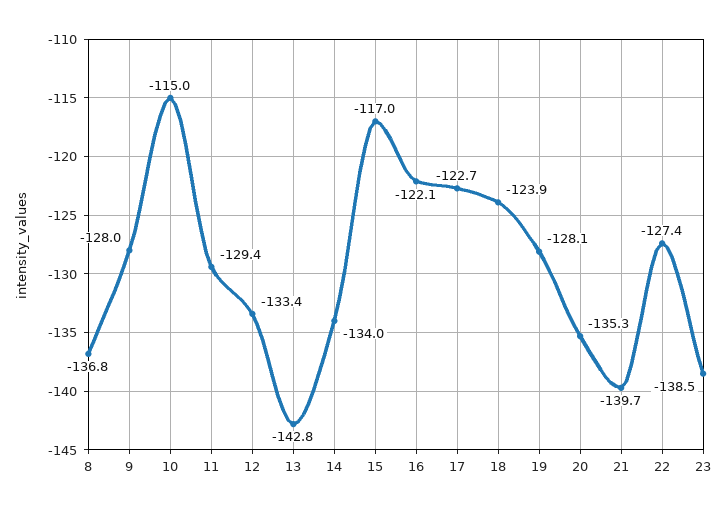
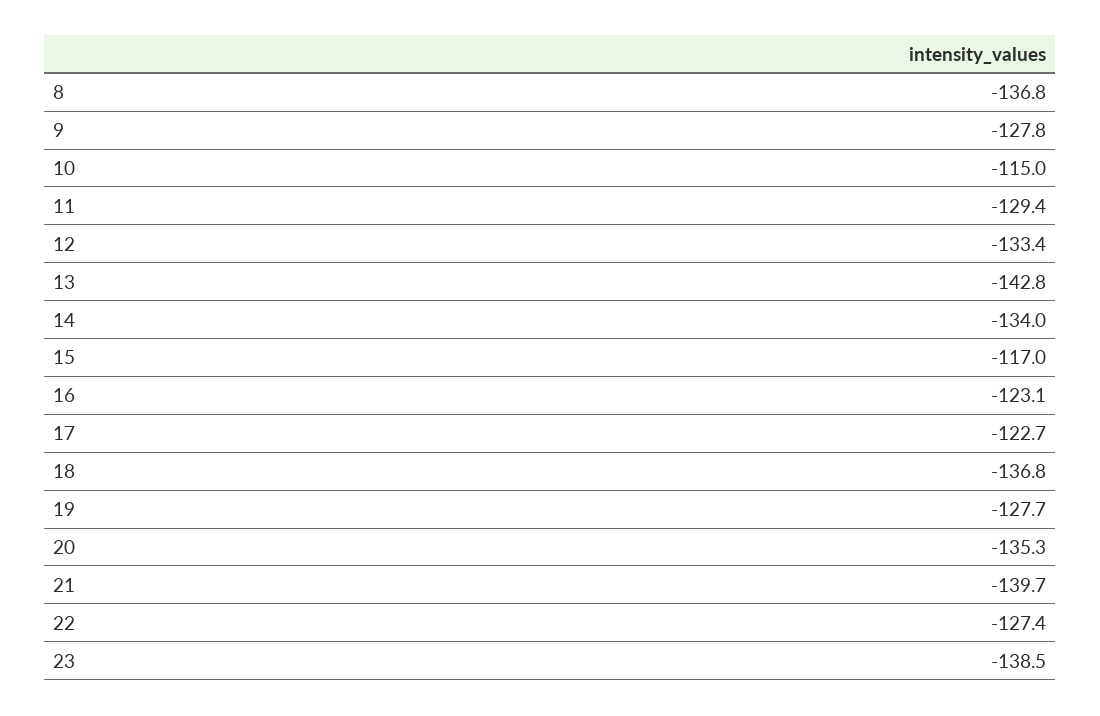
  {
    "8": -136.8,
-   "9": -128,
+   "9": -127.8,
    "10": -115,
    "11": -129.4,
    "12": -133.4,
    "13": -142.8,
    "14": -134,
    "15": -117,
-   "16": -122.1,
+   "16": -123.1,
    "17": -122.7,
-   "18": -123.9,
+   "18": -136.8,
-   "19": -128.1,
+   "19": -127.7,
    "20": -135.3,
    "21": -139.7,
    "22": -127.4,
    "23": -138.5
  }

